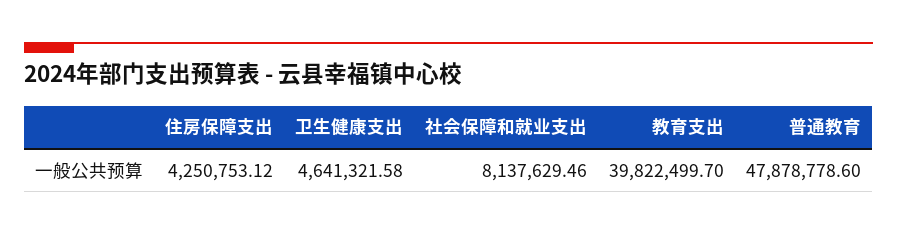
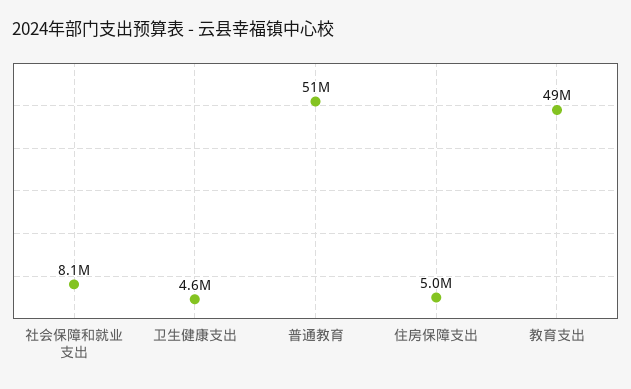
  {
-   "住房保障支出": 4250753.12,
+   "住房保障支出": 5000000,
    "卫生健康支出": 4641321.58,
    "社会保障和就业支出": 8137629.46,
-   "教育支出": 39822499.7,
+   "教育支出": 49000000,
-   "普通教育": 47878778.6
+   "普通教育": 51000000
  }

